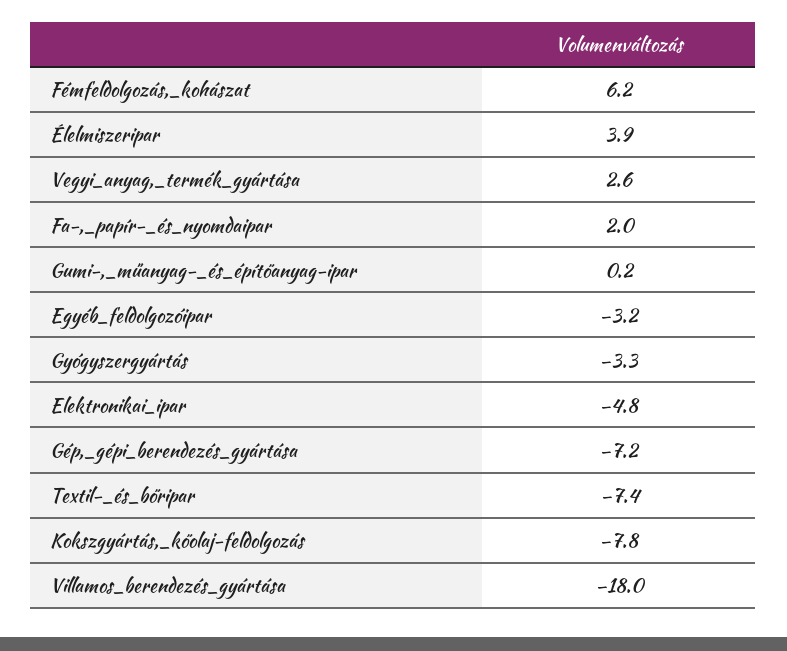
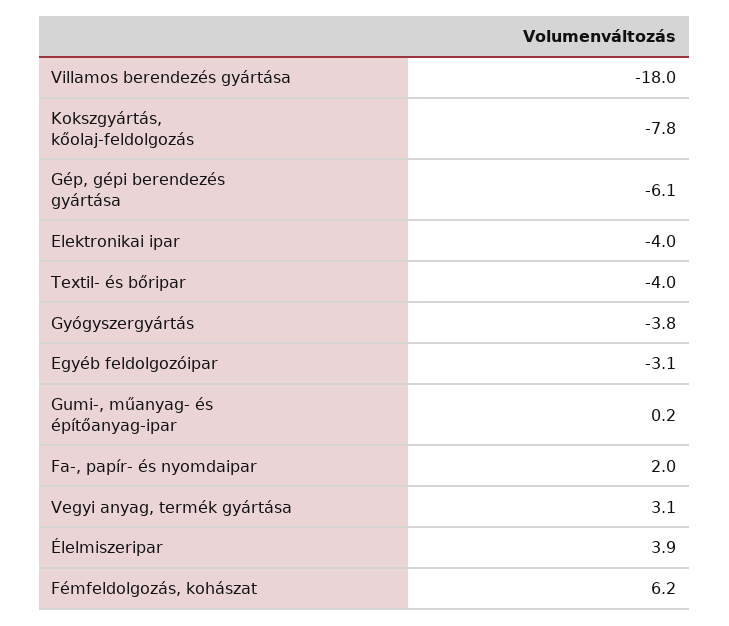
  {
    "Fémfeldolgozás,_kohászat": 6.2,
    "Élelmiszeripar": 3.9,
-   "Vegyi_anyag,_termék_gyártása": 2.6,
+   "Vegyi_anyag,_termék_gyártása": 3.1,
    "Fa-,_papír-_és_nyomdaipar": 2,
    "Gumi-,_műanyag-_és_építőanyag-ipar": 0.2,
-   "Egyéb_feldolgozóipar": -3.2,
+   "Egyéb_feldolgozóipar": -3.1,
-   "Gyógyszergyártás": -3.3,
+   "Gyógyszergyártás": -3.8,
-   "Elektronikai_ipar": -4.8,
+   "Elektronikai_ipar": -4,
-   "Gép,_gépi_berendezés_gyártása": -7.2,
+   "Gép,_gépi_berendezés_gyártása": -6.1,
-   "Textil-_és_bőripar": -7.4,
+   "Textil-_és_bőripar": -4,
    "Kokszgyártás,_kőolaj-feldolgozás": -7.8,
    "Villamos_berendezés_gyártása": -18
  }

